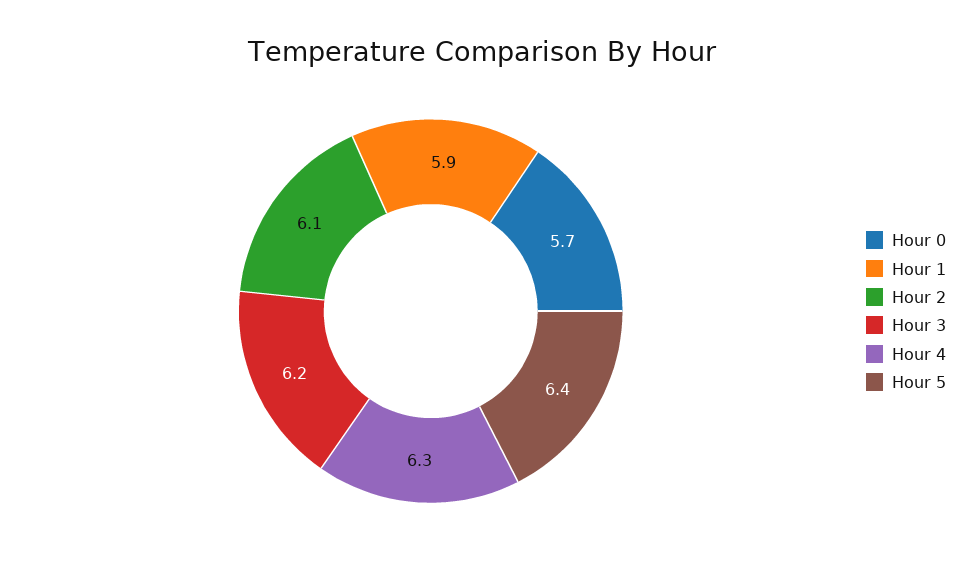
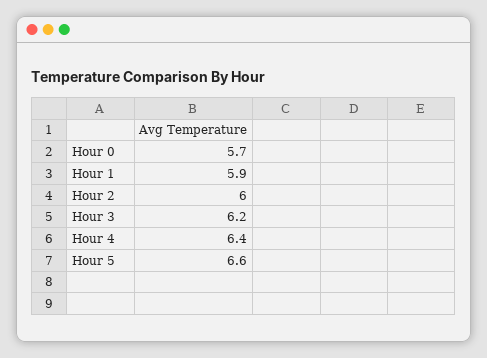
  {
    "Hour 0": 5.7,
    "Hour 1": 5.9,
-   "Hour 2": 6.1,
+   "Hour 2": 6,
    "Hour 3": 6.2,
-   "Hour 4": 6.3,
+   "Hour 4": 6.4,
-   "Hour 5": 6.4
+   "Hour 5": 6.6
  }

